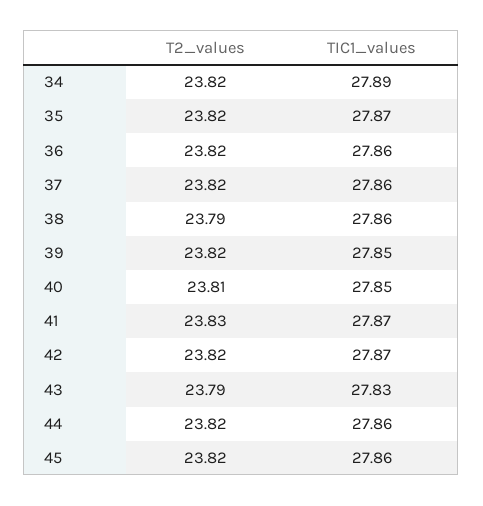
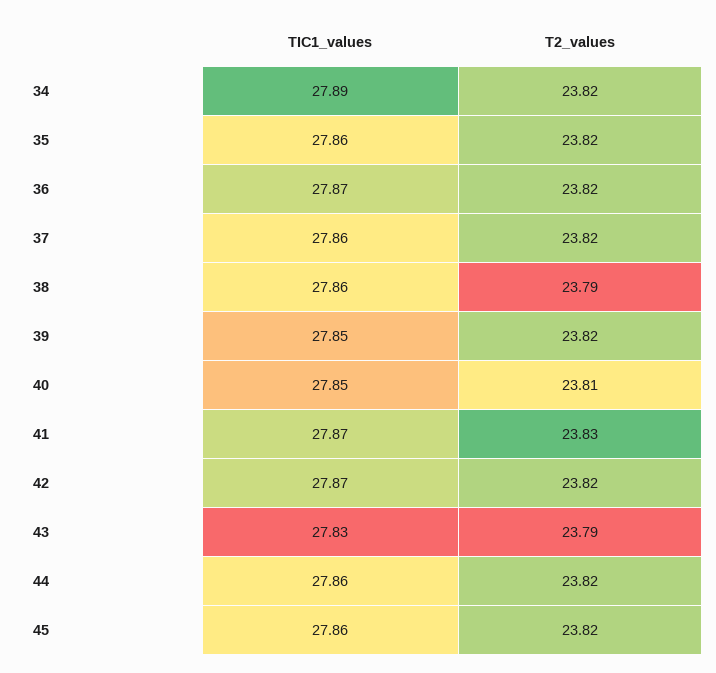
  {
    "T2_values": {
      "34": 23.82,
      "35": 23.82,
      "36": 23.82,
      "37": 23.82,
      "38": 23.79,
      "39": 23.82,
      "40": 23.81,
      "41": 23.83,
      "42": 23.82,
      "43": 23.79,
      "44": 23.82,
      "45": 23.82
    },
    "TIC1_values": {
      "34": 27.89,
-     "35": 27.87,
+     "35": 27.86,
-     "36": 27.86,
+     "36": 27.87,
      "37": 27.86,
      "38": 27.86,
      "39": 27.85,
      "40": 27.85,
      "41": 27.87,
      "42": 27.87,
      "43": 27.83,
      "44": 27.86,
      "45": 27.86
    }
  }

